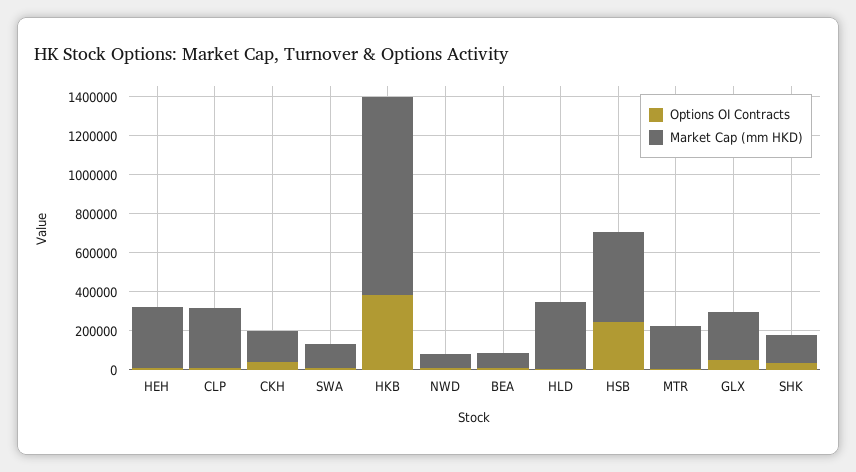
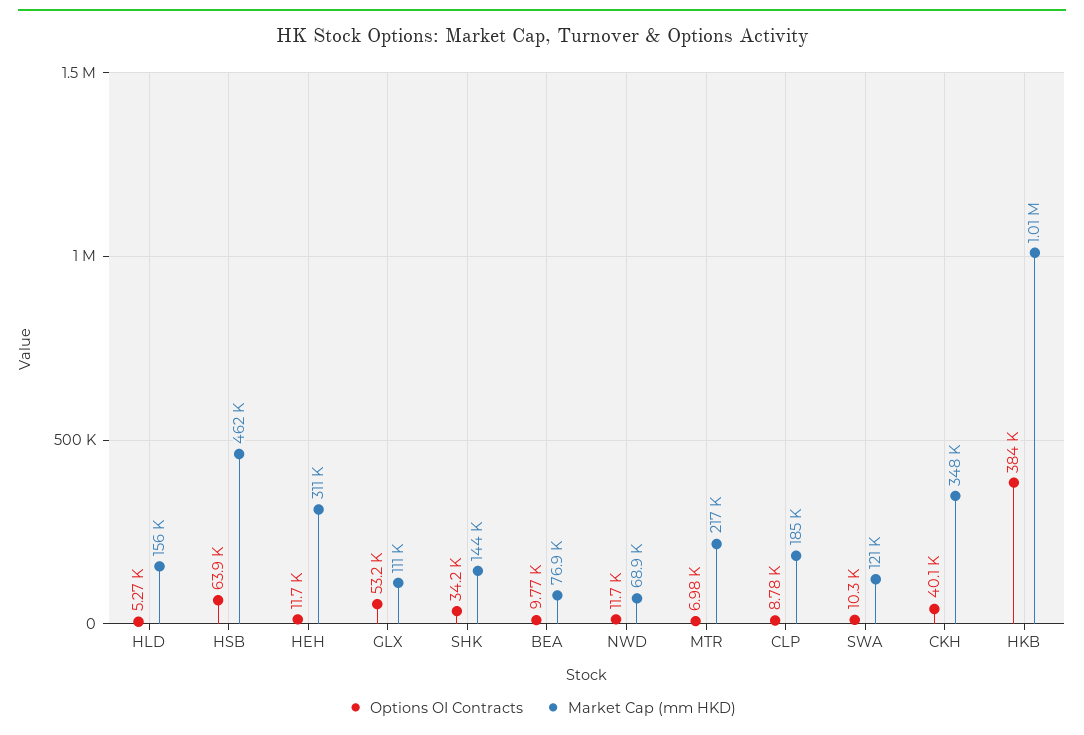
  {
    "Options OI Contracts": {
      "HEH": 11700,
      "CLP": 8780,
      "CKH": 40100,
      "SWA": 10300,
      "HKB": 384000,
      "NWD": 11700,
      "BEA": 9770,
      "HLD": 5270,
-     "HSB": 250000,
+     "HSB": 63900,
      "MTR": 6980,
      "GLX": 53200,
      "SHK": 34200
    },
    "Market Cap (mm HKD)": {
      "HEH": 311000,
-     "CLP": 300000,
+     "CLP": 185000,
-     "CKH": 150000,
+     "CKH": 348000,
      "SWA": 121000,
      "HKB": 1010000,
      "NWD": 68900,
      "BEA": 76900,
-     "HLD": 350000,
+     "HLD": 156000,
      "HSB": 462000,
      "MTR": 217000,
-     "GLX": 250000,
+     "GLX": 111000,
      "SHK": 144000
    }
  }

